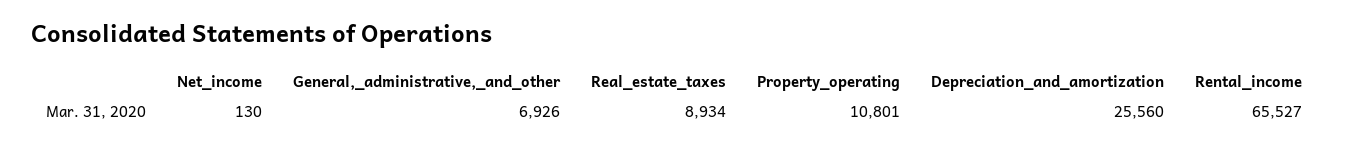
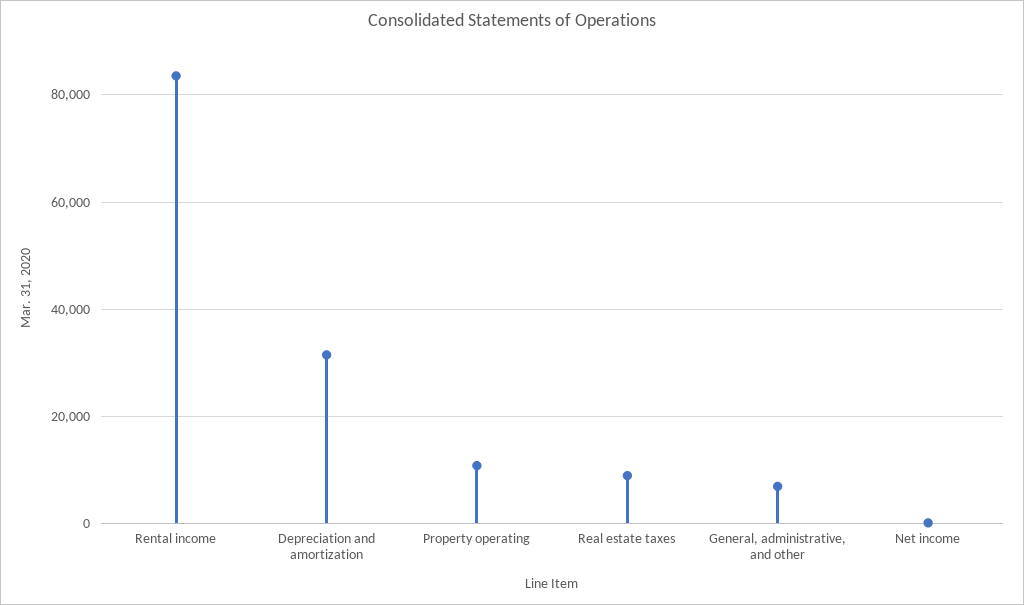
  {
    "Net_income": 130,
    "General,_administrative,_and_other": 6926,
    "Real_estate_taxes": 8934,
    "Property_operating": 10801,
-   "Depreciation_and_amortization": 25560,
+   "Depreciation_and_amortization": 32000,
-   "Rental_income": 65527
+   "Rental_income": 84000
  }

